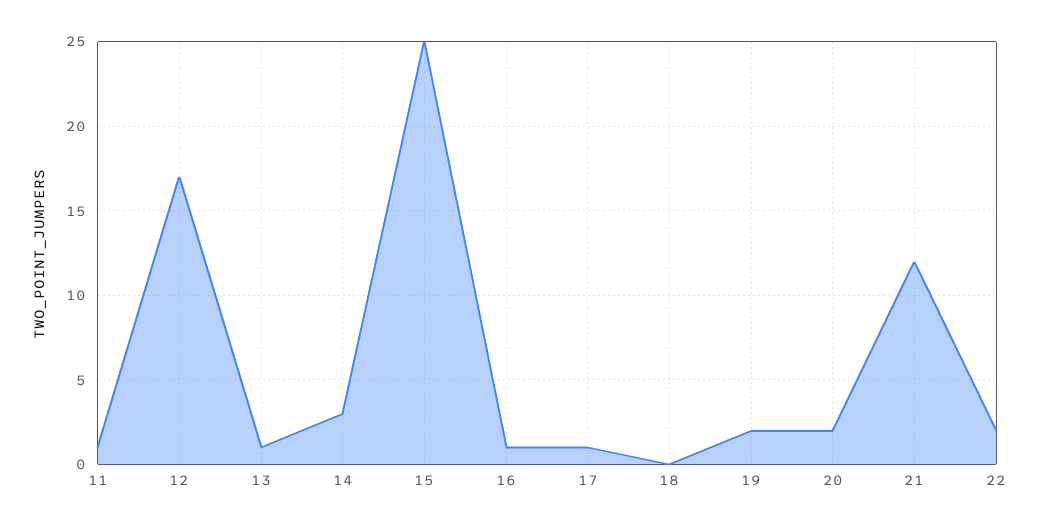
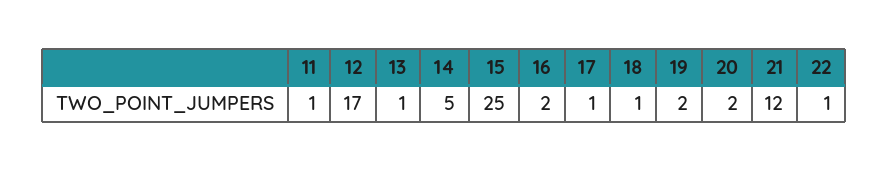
  {
    "11": 1,
    "12": 17,
    "13": 1,
-   "14": 3,
+   "14": 5,
    "15": 25,
-   "16": 1,
+   "16": 2,
    "17": 1,
-   "18": 0,
+   "18": 1,
    "19": 2,
    "20": 2,
    "21": 12,
-   "22": 2
+   "22": 1
  }

